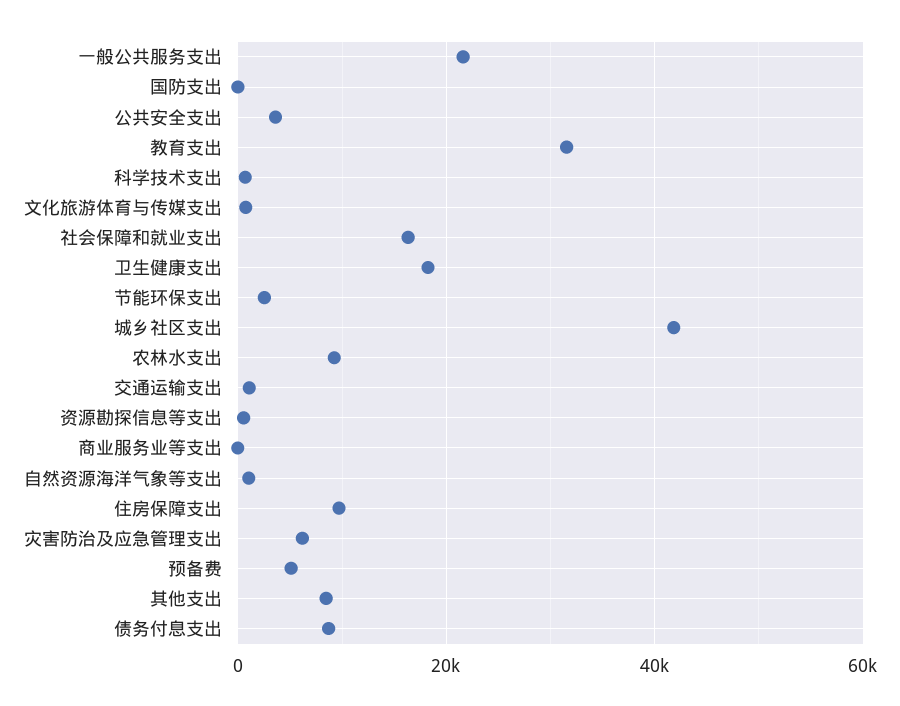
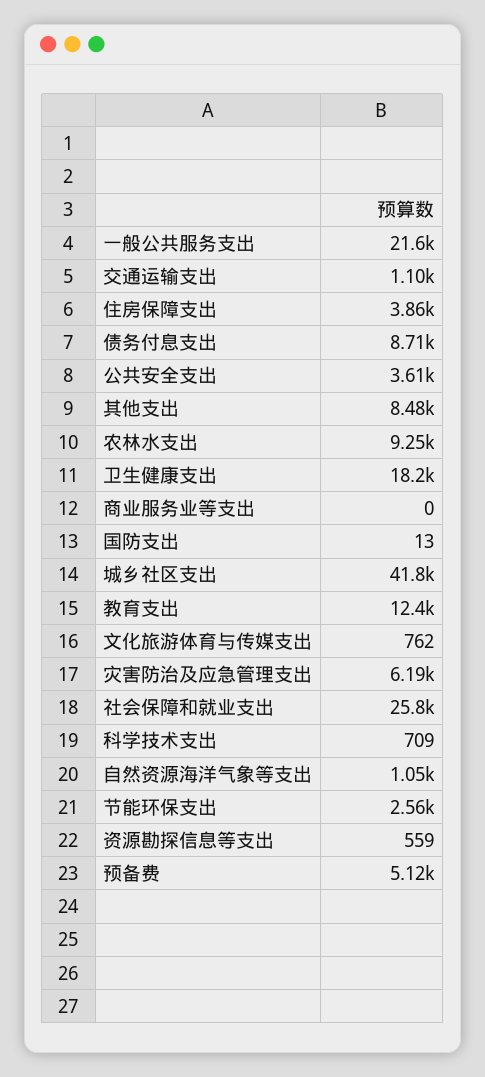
  {
    "一般公共服务支出": 21600,
    "国防支出": 13,
    "公共安全支出": 3610,
-   "教育支出": 32000,
+   "教育支出": 12400,
    "科学技术支出": 709,
    "文化旅游体育与传媒支出": 762,
-   "社会保障和就业支出": 16000,
+   "社会保障和就业支出": 25800,
    "卫生健康支出": 18200,
    "节能环保支出": 2560,
    "城乡社区支出": 41800,
    "农林水支出": 9250,
    "交通运输支出": 1100,
    "资源勘探信息等支出": 559,
    "商业服务业等支出": 0,
    "自然资源海洋气象等支出": 1050,
-   "住房保障支出": 10000,
+   "住房保障支出": 3860,
    "灾害防治及应急管理支出": 6190,
    "预备费": 5120,
    "其他支出": 8480,
    "债务付息支出": 8710
  }

